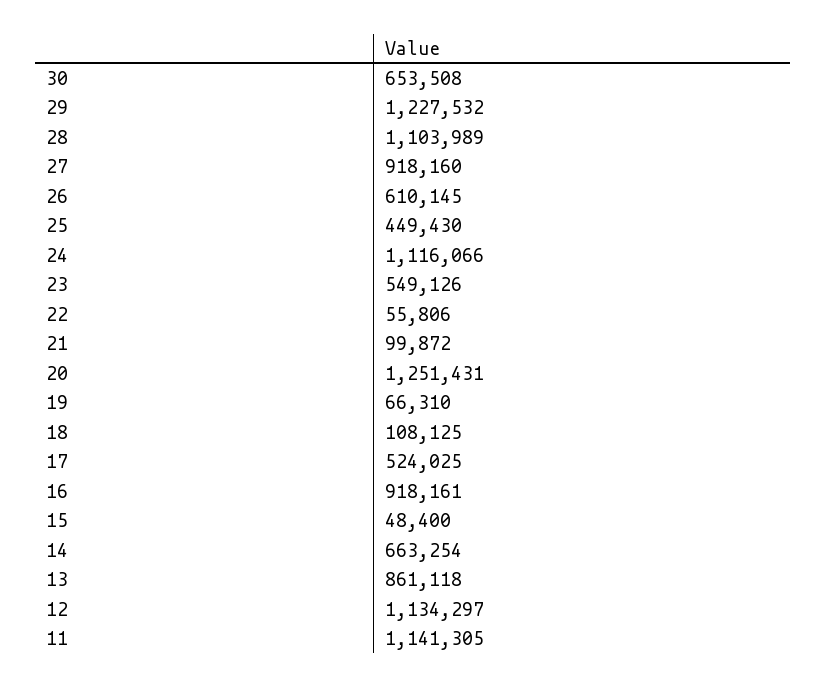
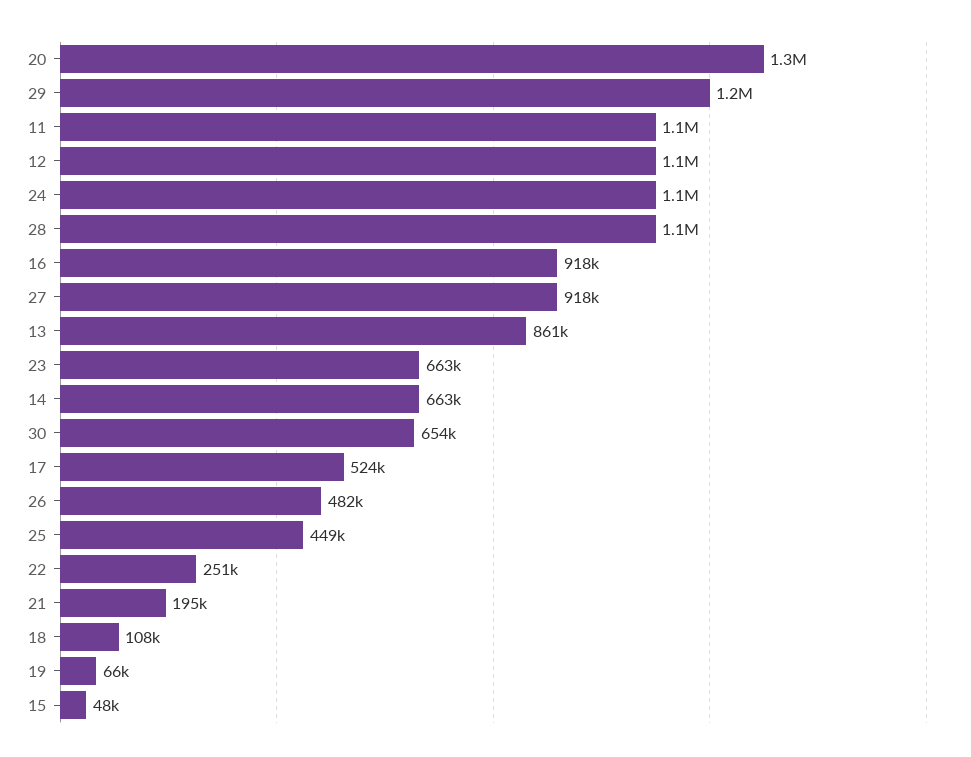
  {
    "30": 653508,
    "29": 1227532,
    "28": 1103989,
    "27": 918160,
-   "26": 610145,
+   "26": 482000,
    "25": 449430,
    "24": 1116066,
-   "23": 549126,
+   "23": 663000,
-   "22": 55806,
+   "22": 251000,
-   "21": 99872,
+   "21": 195000,
    "20": 1251431,
    "19": 66310,
    "18": 108125,
    "17": 524025,
    "16": 918161,
    "15": 48400,
    "14": 663254,
    "13": 861118,
    "12": 1134297,
    "11": 1141305
  }

